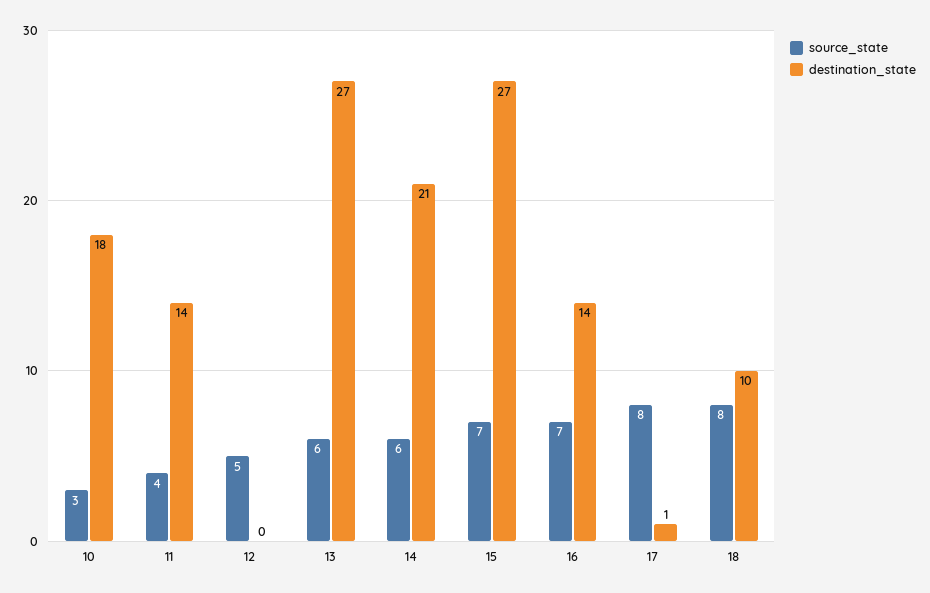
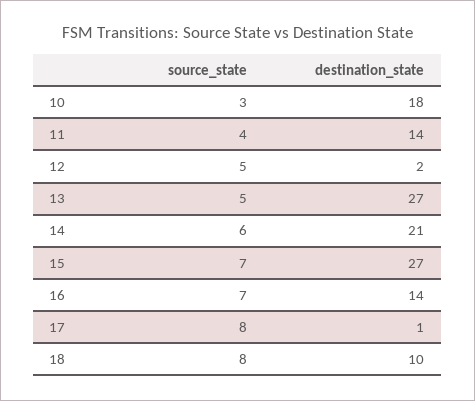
  {
    "source_state": {
      "10": 3,
      "11": 4,
      "12": 5,
-     "13": 6,
+     "13": 5,
      "14": 6,
      "15": 7,
      "16": 7,
      "17": 8,
      "18": 8
    },
    "destination_state": {
      "10": 18,
      "11": 14,
-     "12": 0,
+     "12": 2,
      "13": 27,
      "14": 21,
      "15": 27,
      "16": 14,
      "17": 1,
      "18": 10
    }
  }

